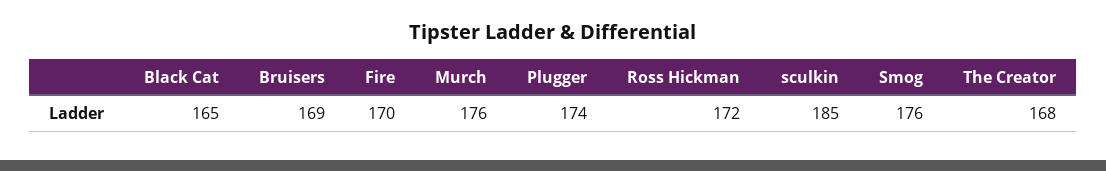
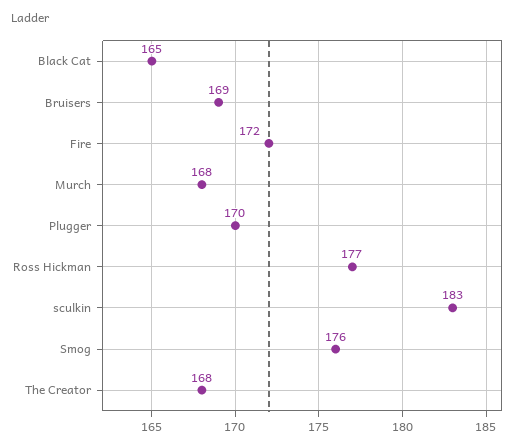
  {
    "Black Cat": 165,
    "Bruisers": 169,
-   "Fire": 170,
+   "Fire": 172,
-   "Murch": 176,
+   "Murch": 168,
-   "Plugger": 174,
+   "Plugger": 170,
-   "Ross Hickman": 172,
+   "Ross Hickman": 177,
-   "sculkin": 185,
+   "sculkin": 183,
    "Smog": 176,
    "The Creator": 168
  }

